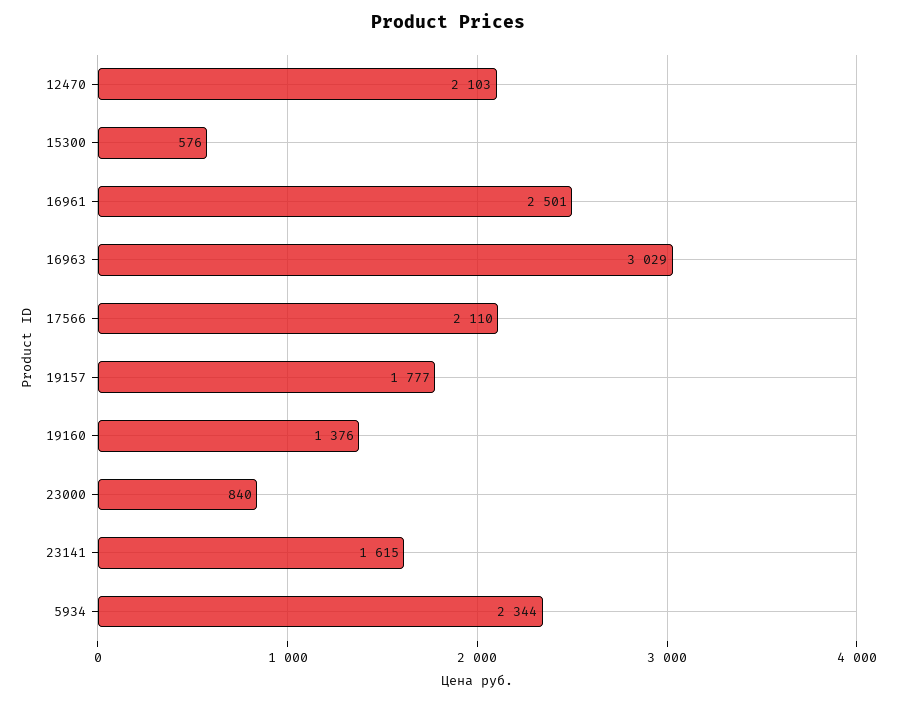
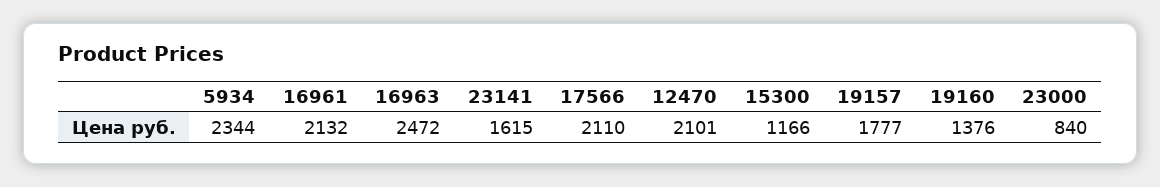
  {
-   "12470": 2103,
+   "12470": 2101,
-   "15300": 576,
+   "15300": 1166,
-   "16961": 2501,
+   "16961": 2132,
-   "16963": 3029,
+   "16963": 2472,
    "17566": 2110,
    "19157": 1777,
    "19160": 1376,
    "23000": 840,
    "23141": 1615,
    "5934": 2344
  }

